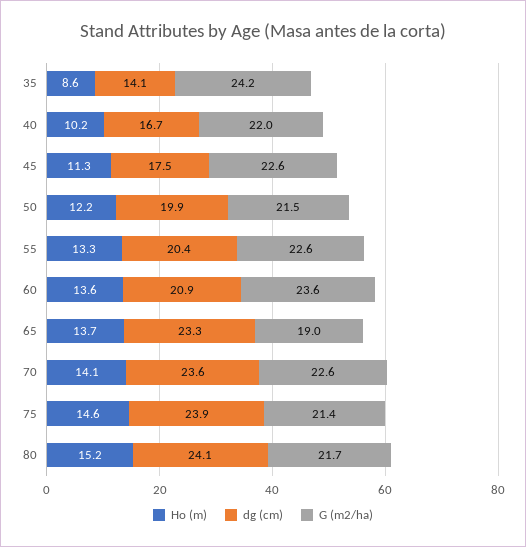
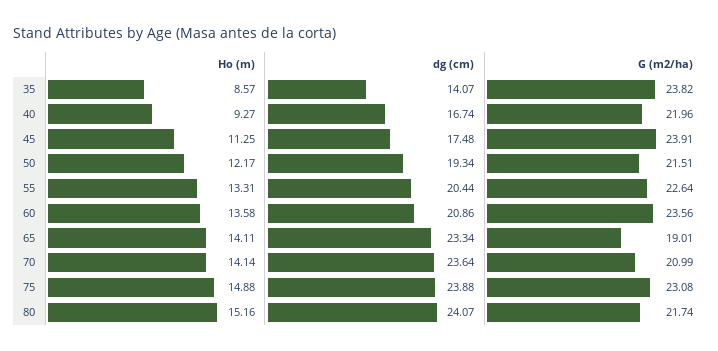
  {
    "Ho (m)": {
      "35": 8.57,
-     "40": 10.2,
+     "40": 9.27,
      "45": 11.25,
      "50": 12.17,
      "55": 13.31,
      "60": 13.58,
-     "65": 13.7,
+     "65": 14.11,
      "70": 14.14,
-     "75": 14.6,
+     "75": 14.88,
      "80": 15.16
    },
    "dg (cm)": {
      "35": 14.07,
      "40": 16.74,
      "45": 17.48,
-     "50": 19.9,
+     "50": 19.34,
      "55": 20.44,
      "60": 20.86,
      "65": 23.34,
      "70": 23.64,
      "75": 23.88,
      "80": 24.07
    },
    "G (m2/ha)": {
-     "35": 24.2,
+     "35": 23.82,
      "40": 21.96,
-     "45": 22.6,
+     "45": 23.91,
      "50": 21.51,
      "55": 22.64,
      "60": 23.56,
      "65": 19.01,
-     "70": 22.6,
+     "70": 20.99,
-     "75": 21.4,
+     "75": 23.08,
      "80": 21.74
    }
  }

